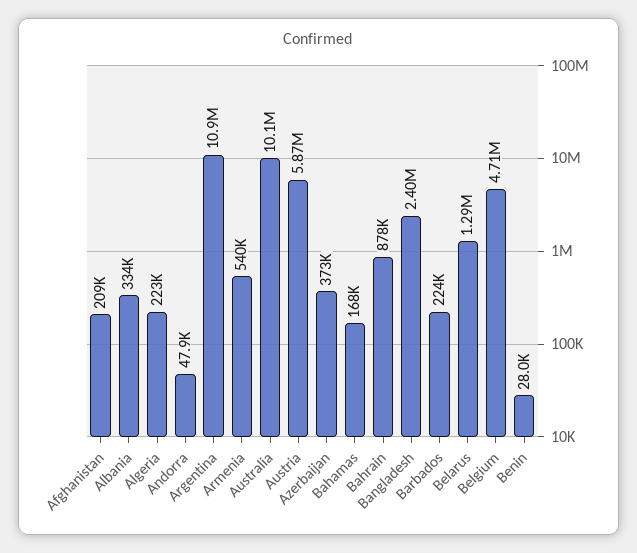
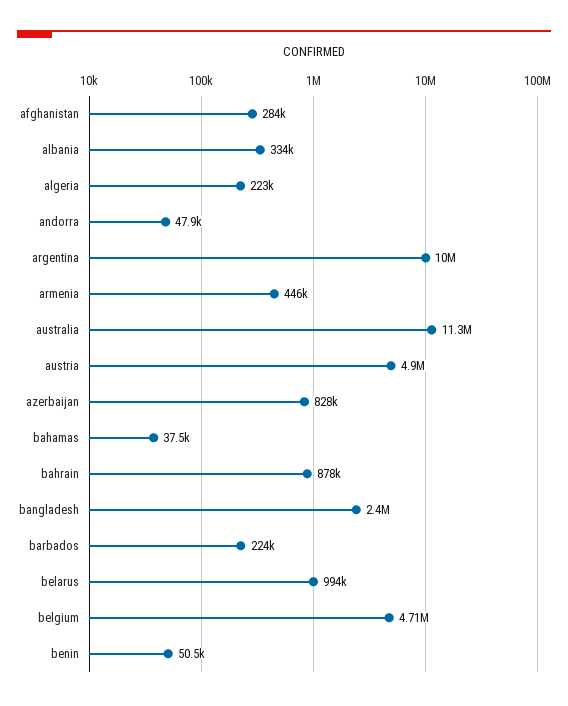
  {
-   "Afghanistan": 209000,
+   "Afghanistan": 284000,
    "Albania": 334000,
    "Algeria": 223000,
    "Andorra": 47900,
-   "Argentina": 10900000,
+   "Argentina": 10000000,
-   "Armenia": 540000,
+   "Armenia": 446000,
-   "Australia": 10100000,
+   "Australia": 11300000,
-   "Austria": 5870000,
+   "Austria": 4900000,
-   "Azerbaijan": 373000,
+   "Azerbaijan": 828000,
-   "Bahamas": 168000,
+   "Bahamas": 37500,
    "Bahrain": 878000,
    "Bangladesh": 2400000,
    "Barbados": 224000,
-   "Belarus": 1290000,
+   "Belarus": 994000,
    "Belgium": 4710000,
-   "Benin": 28000
+   "Benin": 50500
  }

